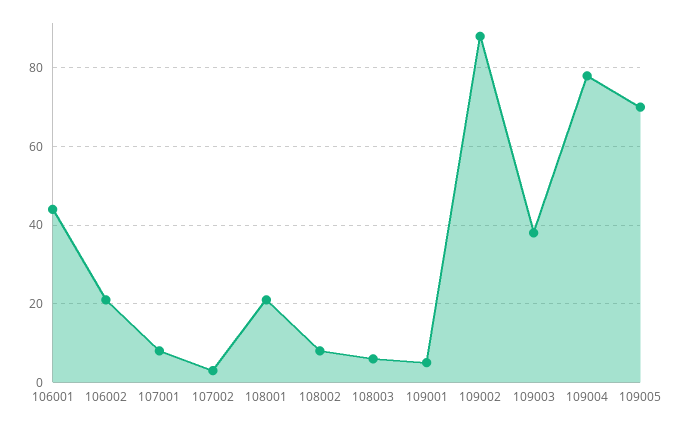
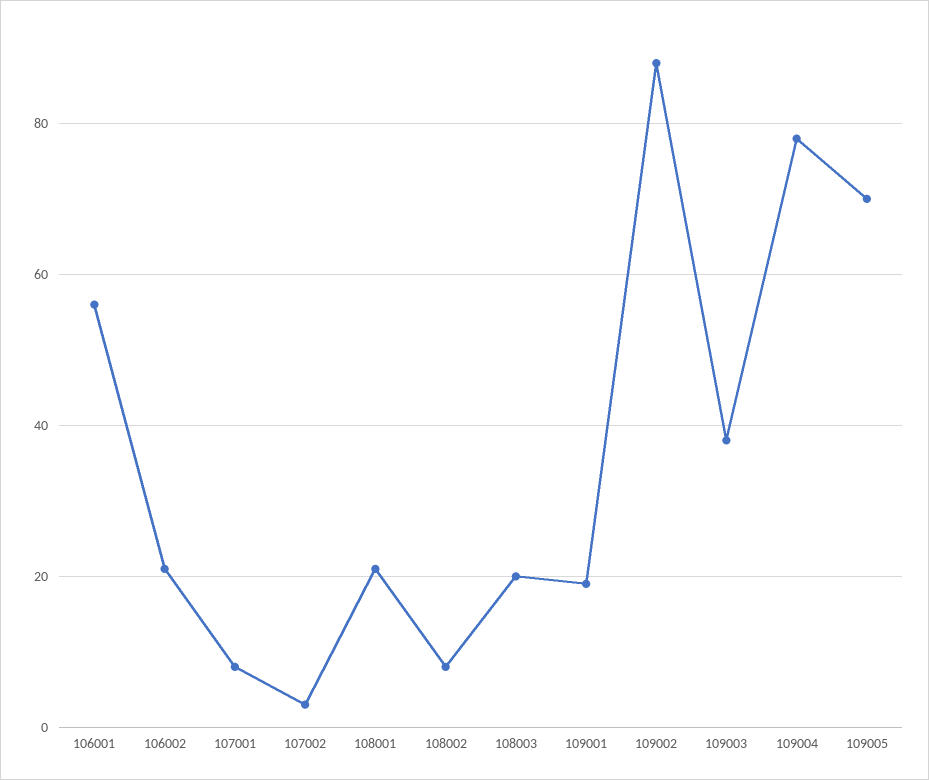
  {
-   "106001": 45,
+   "106001": 55,
    "106002": 20,
    "107001": 10,
    "107002": 5,
    "108001": 20,
    "108002": 10,
-   "108003": 5,
+   "108003": 20,
-   "109001": 5,
+   "109001": 20,
    "109002": 90,
    "109003": 40,
    "109004": 80,
    "109005": 70
  }

